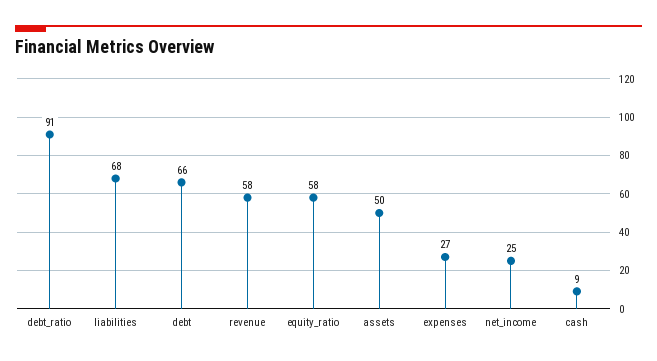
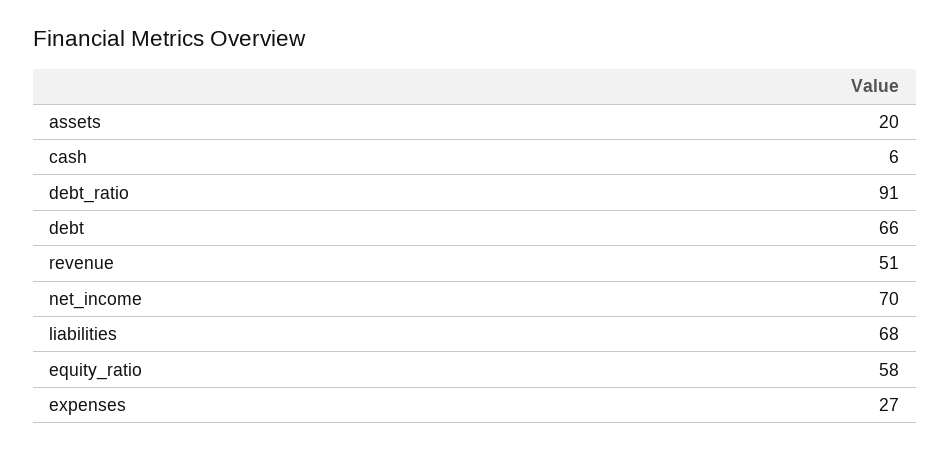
  {
    "debt_ratio": 91,
    "liabilities": 68,
    "debt": 66,
-   "revenue": 58,
+   "revenue": 51,
    "equity_ratio": 58,
-   "assets": 50,
+   "assets": 20,
    "expenses": 27,
-   "net_income": 25,
+   "net_income": 70,
-   "cash": 9
+   "cash": 6
  }

